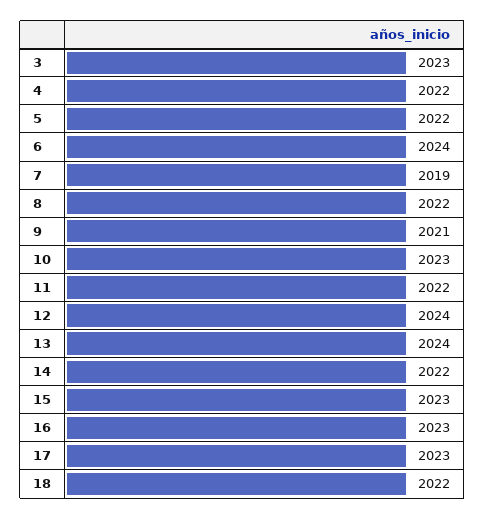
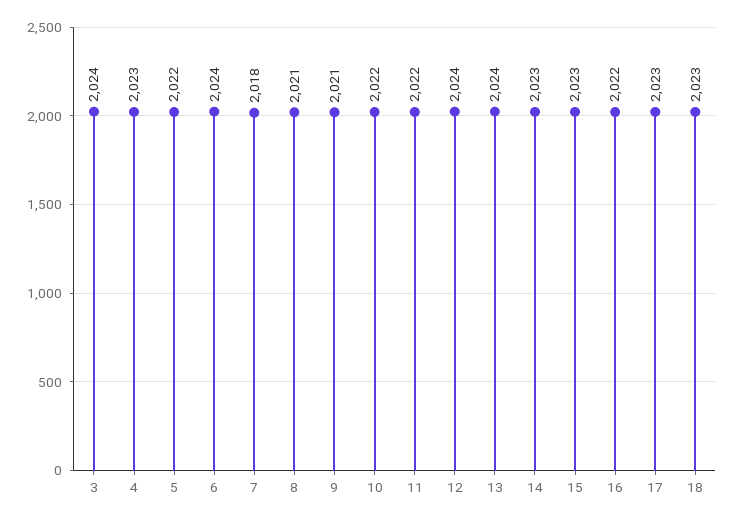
  {
-   "3": 2023,
+   "3": 2024,
-   "4": 2022,
+   "4": 2023,
    "5": 2022,
    "6": 2024,
-   "7": 2019,
+   "7": 2018,
-   "8": 2022,
+   "8": 2021,
    "9": 2021,
-   "10": 2023,
+   "10": 2022,
    "11": 2022,
    "12": 2024,
    "13": 2024,
-   "14": 2022,
+   "14": 2023,
    "15": 2023,
-   "16": 2023,
+   "16": 2022,
    "17": 2023,
-   "18": 2022
+   "18": 2023
  }

